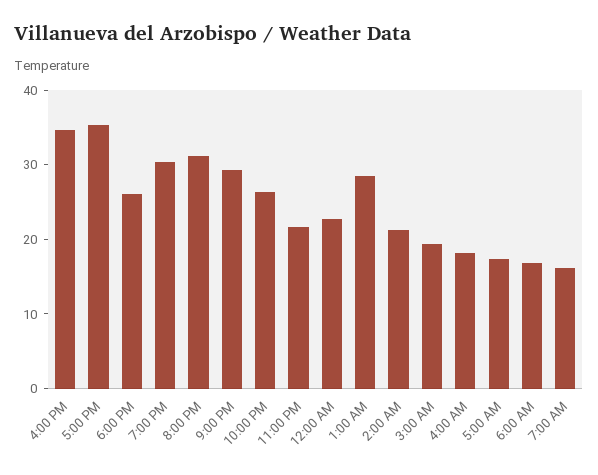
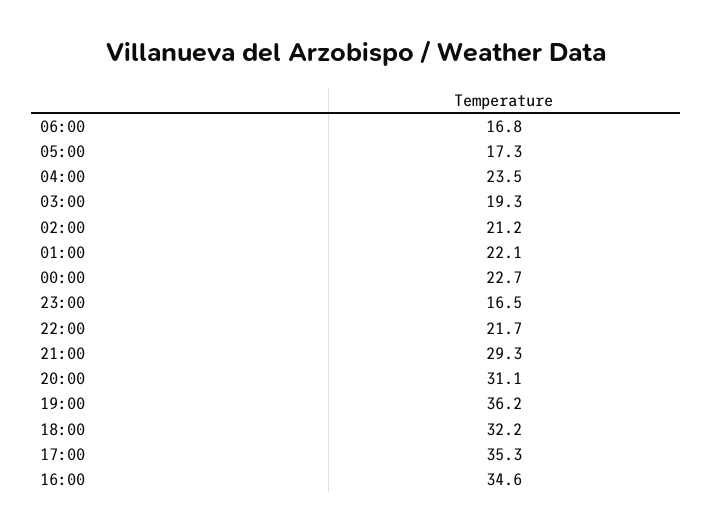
  {
    "4:00 PM": 34.6,
    "5:00 PM": 35.3,
-   "6:00 PM": 26,
+   "6:00 PM": 32.2,
-   "7:00 PM": 30,
+   "7:00 PM": 36.2,
    "8:00 PM": 31.1,
    "9:00 PM": 29.3,
-   "10:00 PM": 26,
+   "10:00 PM": 21.7,
-   "11:00 PM": 22,
+   "11:00 PM": 16.5,
    "12:00 AM": 22.7,
-   "1:00 AM": 28,
+   "1:00 AM": 22.1,
    "2:00 AM": 21.2,
    "3:00 AM": 19.3,
-   "4:00 AM": 18,
+   "4:00 AM": 23.5,
    "5:00 AM": 17.3,
-   "6:00 AM": 16.8,
+   "6:00 AM": 16.8
-   "7:00 AM": 16
  }

